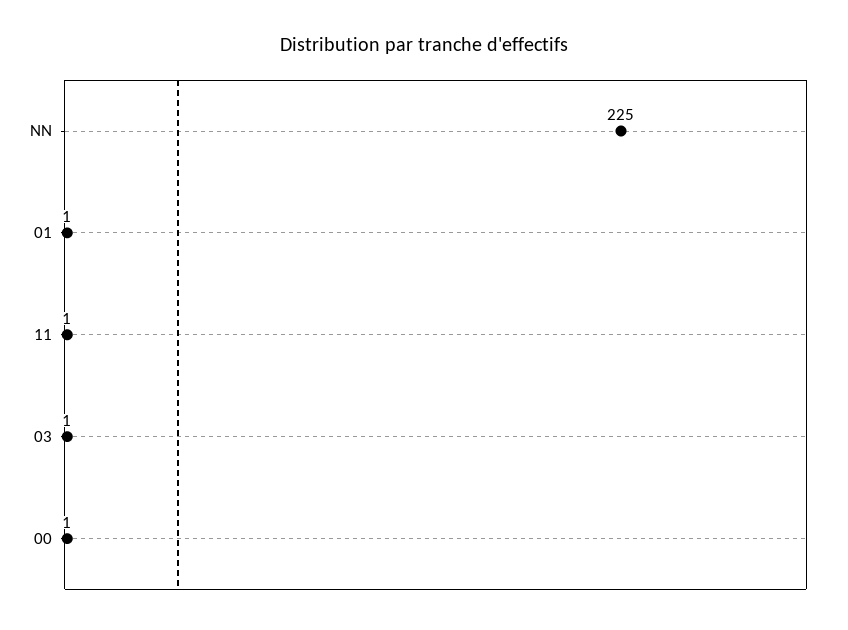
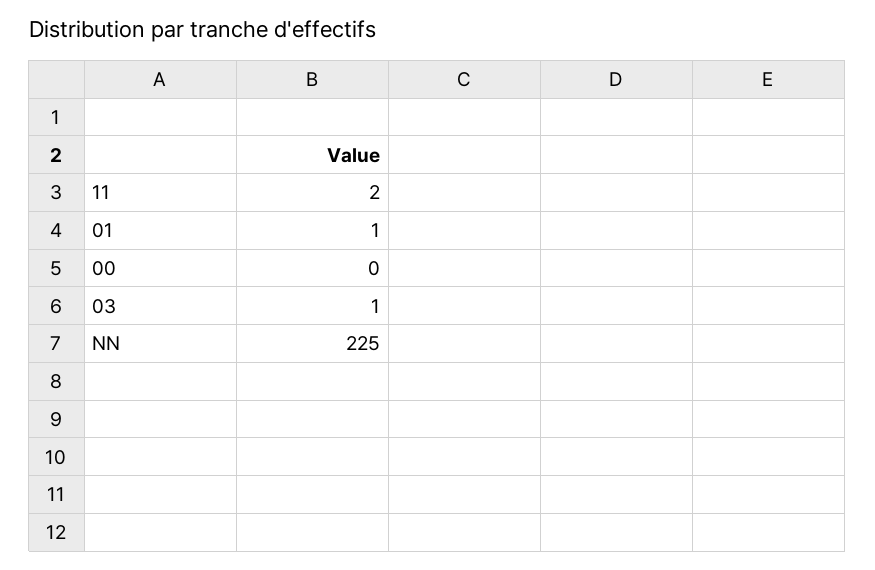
  {
    "NN": 225,
    "01": 1,
-   "11": 1,
+   "11": 2,
    "03": 1,
-   "00": 1
+   "00": 0
  }

